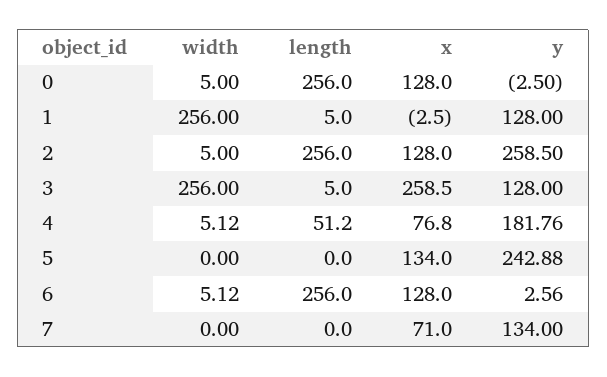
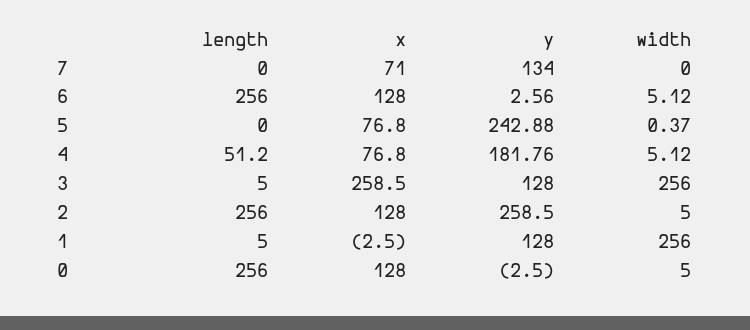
  {
    "width": {
      "0": 5,
      "1": 256,
      "2": 5,
      "3": 256,
      "4": 5.12,
-     "5": 0,
+     "5": 0.37,
      "6": 5.12,
      "7": 0
    },
    "length": {
      "0": 256,
      "1": 5,
      "2": 256,
      "3": 5,
      "4": 51.2,
      "5": 0,
      "6": 256,
      "7": 0
    },
    "x": {
      "0": 128,
      "1": -2.5,
      "2": 128,
      "3": 258.5,
      "4": 76.8,
-     "5": 134,
+     "5": 76.8,
      "6": 128,
      "7": 71
    },
    "y": {
      "0": -2.5,
      "1": 128,
      "2": 258.5,
      "3": 128,
      "4": 181.76,
      "5": 242.88,
      "6": 2.56,
      "7": 134
    }
  }

